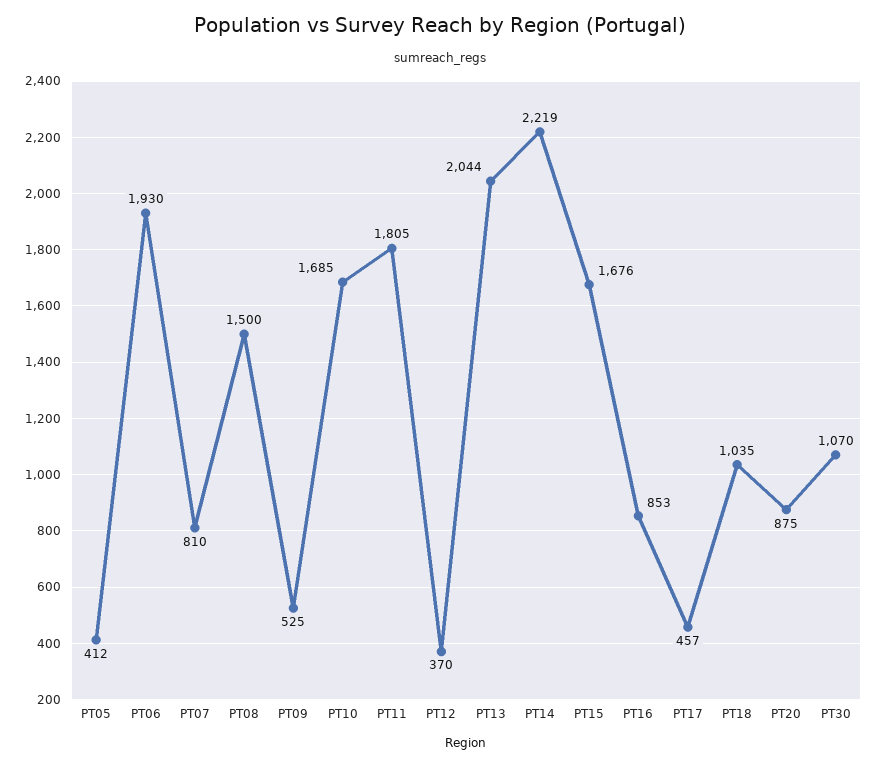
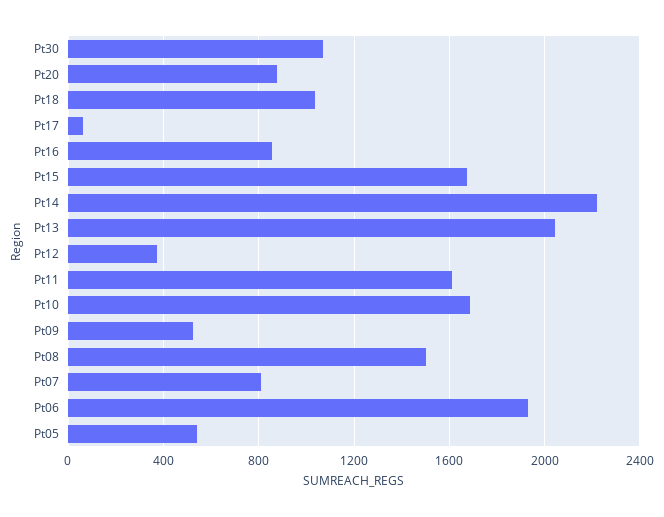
  {
-   "PT05": 412,
+   "PT05": 550,
    "PT06": 1930,
    "PT07": 810,
    "PT08": 1500,
    "PT09": 525,
    "PT10": 1685,
-   "PT11": 1805,
+   "PT11": 1600,
    "PT12": 370,
    "PT13": 2044,
    "PT14": 2219,
    "PT15": 1676,
    "PT16": 853,
-   "PT17": 457,
+   "PT17": 50,
    "PT18": 1035,
    "PT20": 875,
    "PT30": 1070
  }

